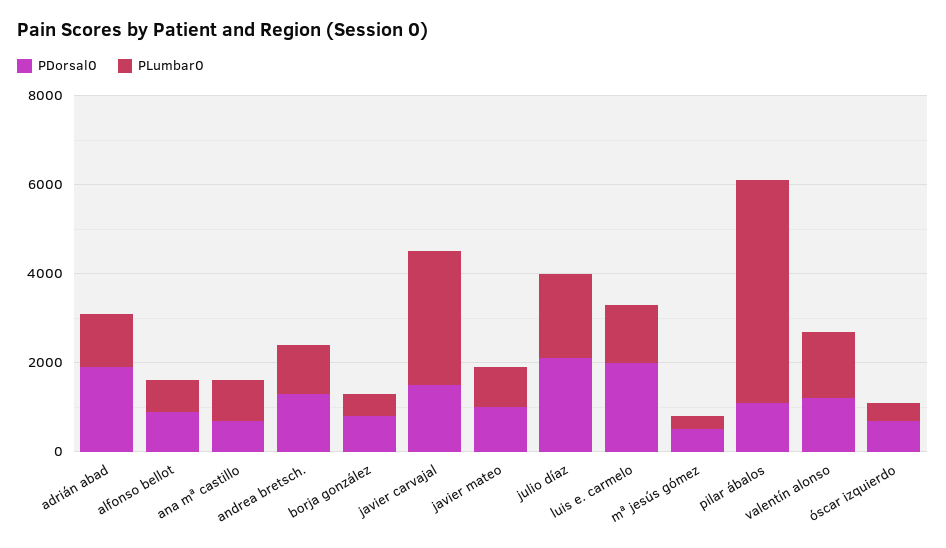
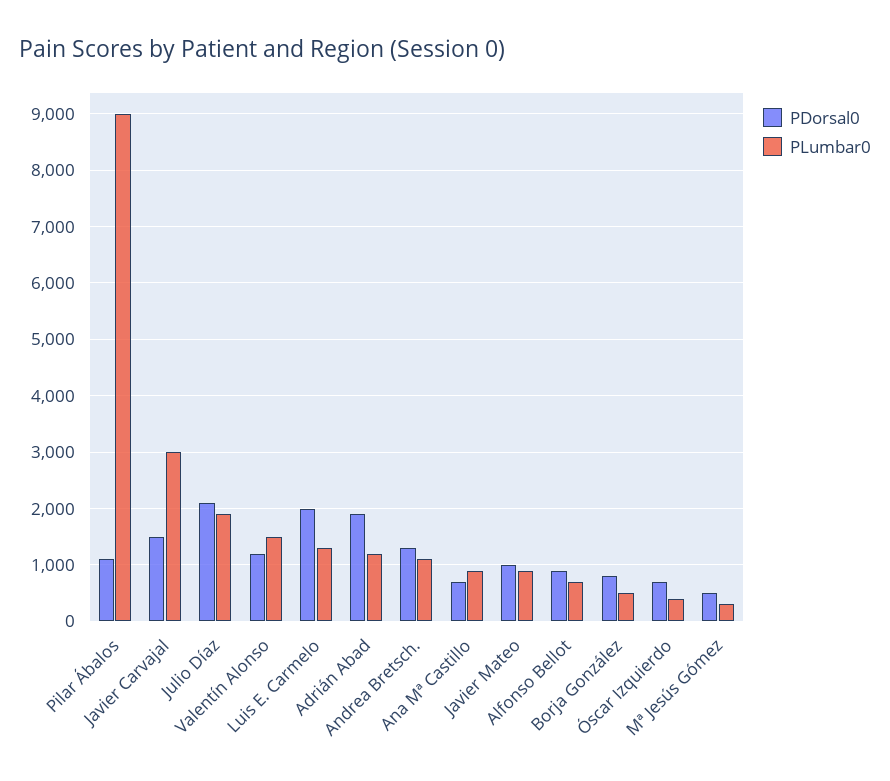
  {
    "PDorsal0": {
      "adrián abad": 2000,
      "alfonso bellot": 1000,
      "ana mª castillo": 800,
      "andrea bretsch.": 1400,
      "borja gonzález": 800,
      "javier carvajal": 1600,
      "javier mateo": 1000,
      "julio díaz": 2200,
      "luis e. carmelo": 2000,
      "mª jesús gómez": 600,
      "pilar ábalos": 1200,
      "valentín alonso": 1200,
      "óscar izquierdo": 800
    },
    "PLumbar0": {
      "adrián abad": 1200,
      "alfonso bellot": 800,
      "ana mª castillo": 1000,
      "andrea bretsch.": 1200,
      "borja gonzález": 600,
      "javier carvajal": 3000,
      "javier mateo": 1000,
      "julio díaz": 2000,
      "luis e. carmelo": 1400,
      "mª jesús gómez": 400,
-     "pilar ábalos": 5000,
+     "pilar ábalos": 9000,
      "valentín alonso": 1600,
      "óscar izquierdo": 400
    }
  }

